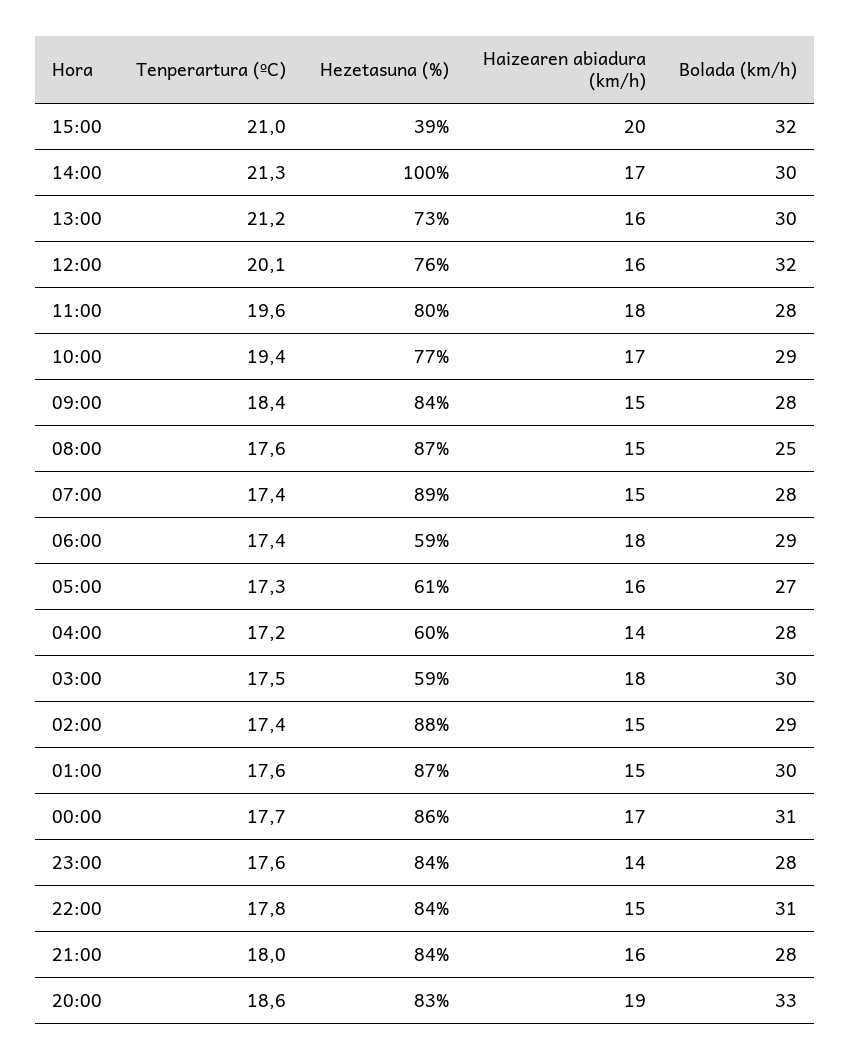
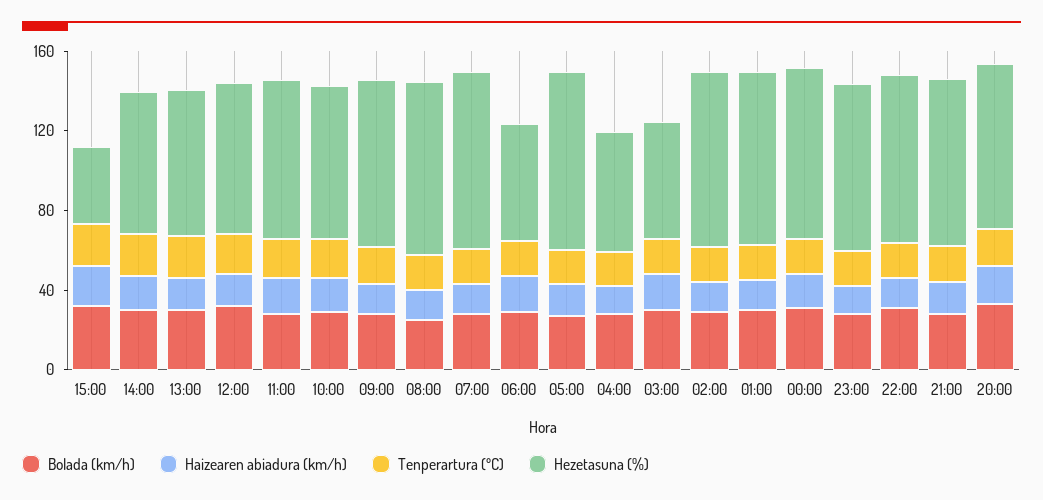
  {
    "Tenperartura (ºC)": {
      "15:00": 21,
      "14:00": 21.3,
      "13:00": 21.2,
      "12:00": 20.1,
      "11:00": 19.6,
      "10:00": 19.4,
      "09:00": 18.4,
      "08:00": 17.6,
      "07:00": 17.4,
      "06:00": 17.4,
      "05:00": 17.3,
      "04:00": 17.2,
      "03:00": 17.5,
      "02:00": 17.4,
      "01:00": 17.6,
      "00:00": 17.7,
      "23:00": 17.6,
      "22:00": 17.8,
      "21:00": 18,
      "20:00": 18.6
    },
    "Hezetasuna (%)": {
      "15:00": 39,
-     "14:00": 100,
+     "14:00": 70,
      "13:00": 73,
      "12:00": 76,
      "11:00": 80,
      "10:00": 77,
      "09:00": 84,
      "08:00": 87,
      "07:00": 89,
      "06:00": 59,
-     "05:00": 61,
+     "05:00": 90,
      "04:00": 60,
      "03:00": 59,
      "02:00": 88,
      "01:00": 87,
      "00:00": 86,
      "23:00": 84,
      "22:00": 84,
      "21:00": 84,
      "20:00": 83
    },
    "Haizearen abiadura (km/h)": {
      "15:00": 20,
      "14:00": 17,
      "13:00": 16,
      "12:00": 16,
      "11:00": 18,
      "10:00": 17,
      "09:00": 15,
      "08:00": 15,
      "07:00": 15,
      "06:00": 18,
      "05:00": 16,
      "04:00": 14,
      "03:00": 18,
      "02:00": 15,
      "01:00": 15,
      "00:00": 17,
      "23:00": 14,
      "22:00": 15,
      "21:00": 16,
      "20:00": 19
    },
    "Bolada (km/h)": {
      "15:00": 32,
      "14:00": 30,
      "13:00": 30,
      "12:00": 32,
      "11:00": 28,
      "10:00": 29,
      "09:00": 28,
      "08:00": 25,
      "07:00": 28,
      "06:00": 29,
      "05:00": 27,
      "04:00": 28,
      "03:00": 30,
      "02:00": 29,
      "01:00": 30,
      "00:00": 31,
      "23:00": 28,
      "22:00": 31,
      "21:00": 28,
      "20:00": 33
    }
  }

